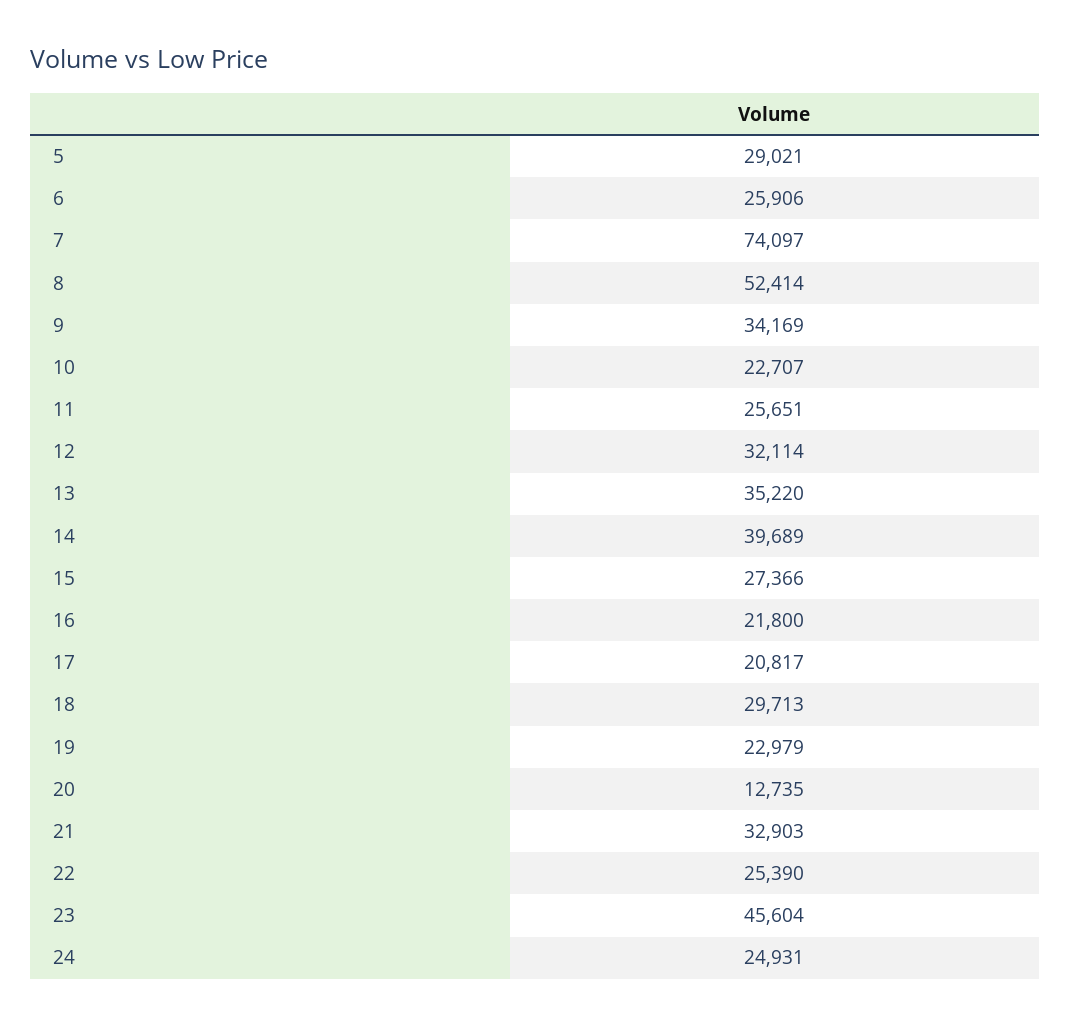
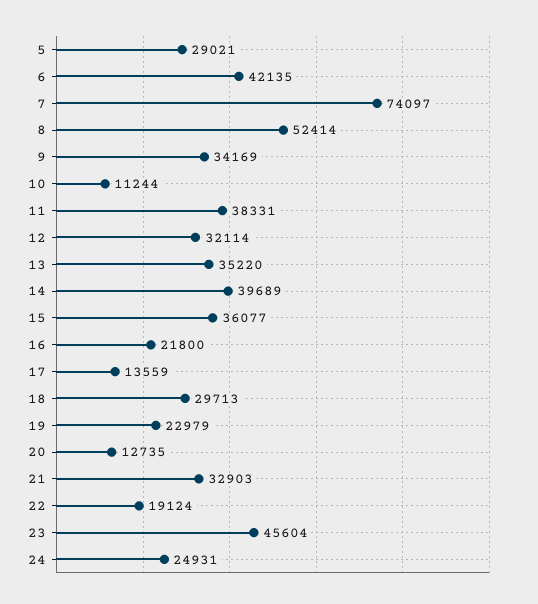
  {
    "5": 29021,
-   "6": 25906,
+   "6": 42135,
    "7": 74097,
    "8": 52414,
    "9": 34169,
-   "10": 22707,
+   "10": 11244,
-   "11": 25651,
+   "11": 38331,
    "12": 32114,
    "13": 35220,
    "14": 39689,
-   "15": 27366,
+   "15": 36077,
    "16": 21800,
-   "17": 20817,
+   "17": 13559,
    "18": 29713,
    "19": 22979,
    "20": 12735,
    "21": 32903,
-   "22": 25390,
+   "22": 19124,
    "23": 45604,
    "24": 24931
  }

